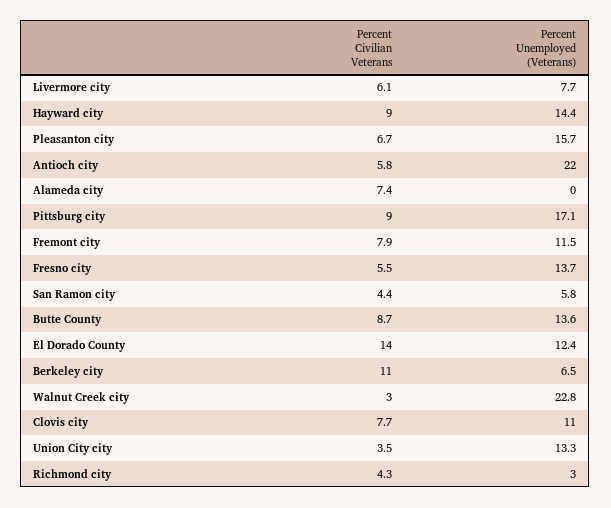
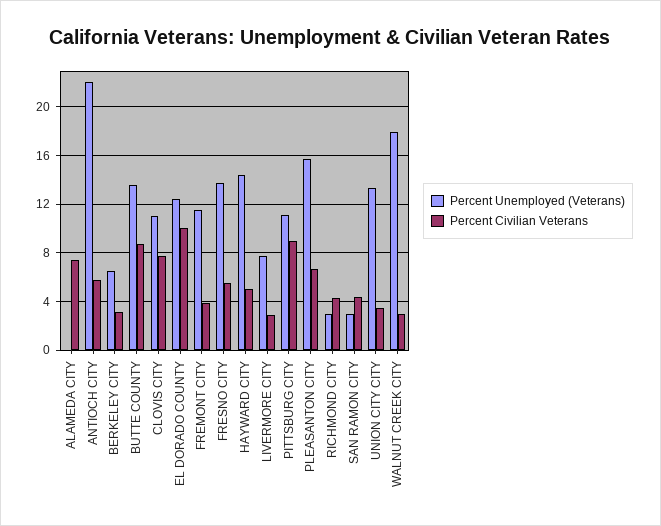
  {
    "Percent Civilian Veterans": {
-     "Livermore city": 6.1,
+     "Livermore city": 3,
-     "Hayward city": 9,
+     "Hayward city": 5,
      "Pleasanton city": 6.7,
      "Antioch city": 5.8,
      "Alameda city": 7.4,
      "Pittsburg city": 9,
-     "Fremont city": 7.9,
+     "Fremont city": 4,
      "Fresno city": 5.5,
      "San Ramon city": 4.4,
      "Butte County": 8.7,
-     "El Dorado County": 14,
+     "El Dorado County": 10,
-     "Berkeley city": 11,
+     "Berkeley city": 3,
      "Walnut Creek city": 3,
      "Clovis city": 7.7,
      "Union City city": 3.5,
      "Richmond city": 4.3
    },
    "Percent Unemployed (Veterans)": {
      "Livermore city": 7.7,
      "Hayward city": 14.4,
      "Pleasanton city": 15.7,
      "Antioch city": 22,
      "Alameda city": 0,
-     "Pittsburg city": 17.1,
+     "Pittsburg city": 11,
      "Fremont city": 11.5,
      "Fresno city": 13.7,
-     "San Ramon city": 5.8,
+     "San Ramon city": 3,
      "Butte County": 13.6,
      "El Dorado County": 12.4,
      "Berkeley city": 6.5,
-     "Walnut Creek city": 22.8,
+     "Walnut Creek city": 18,
      "Clovis city": 11,
      "Union City city": 13.3,
      "Richmond city": 3
    }
  }

